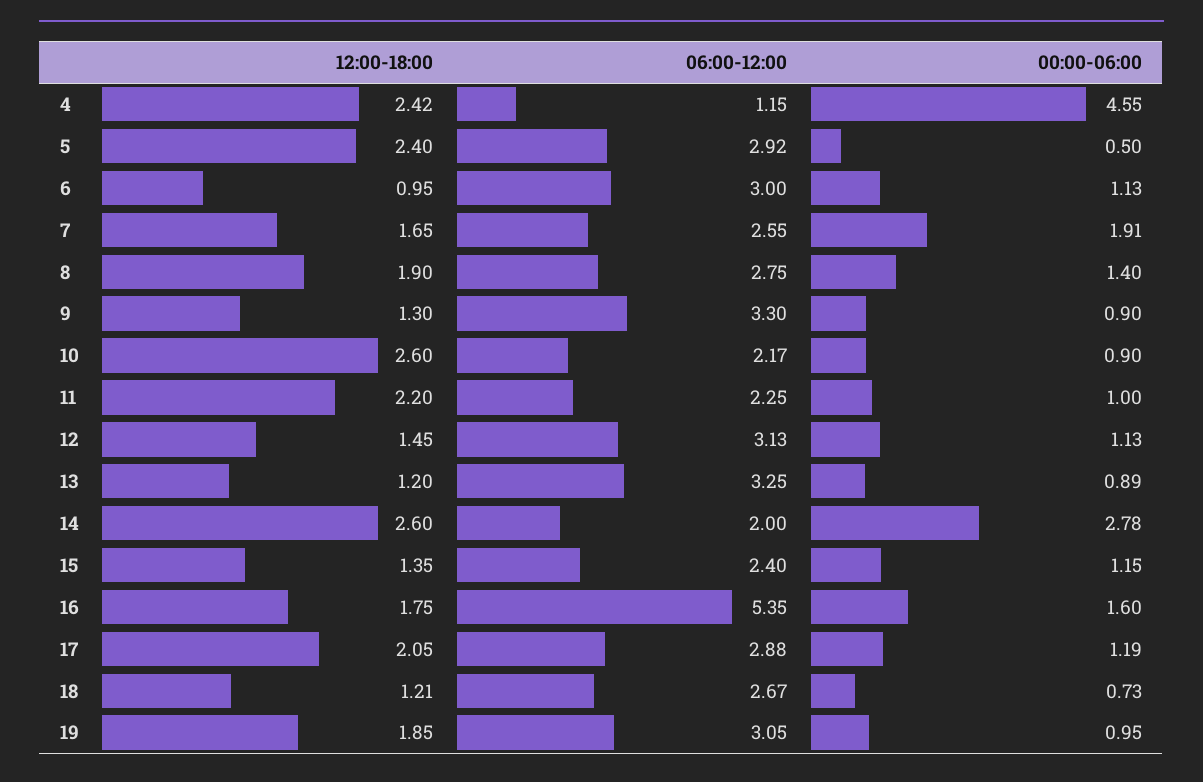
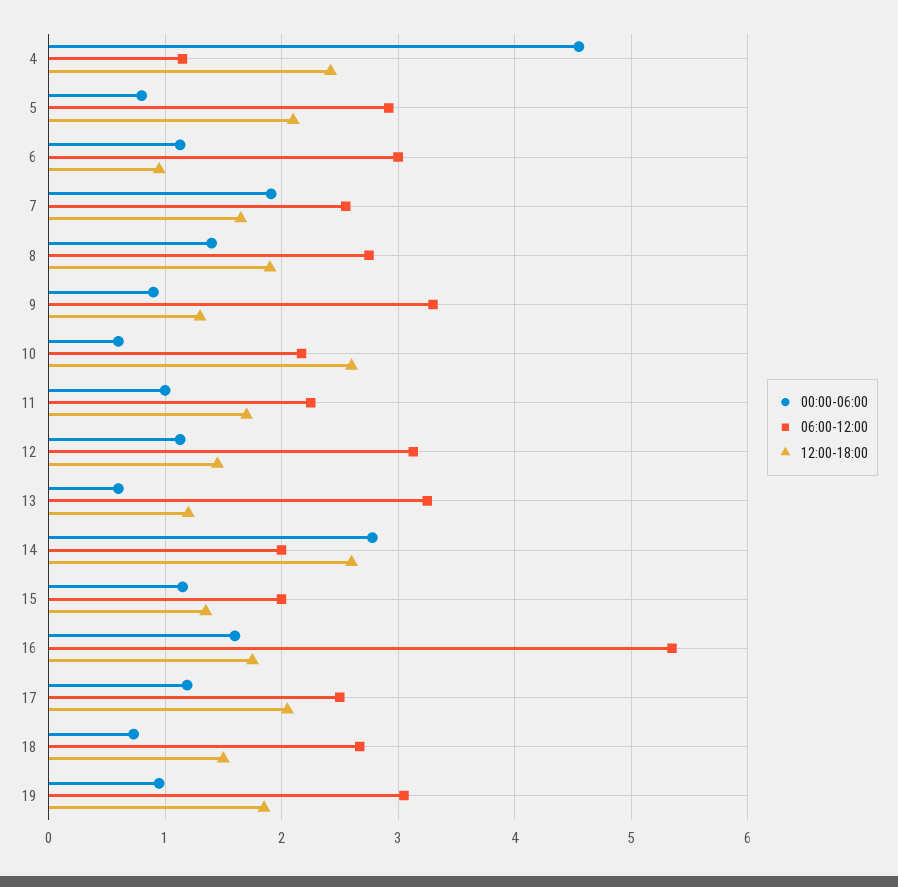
  {
    "12:00-18:00": {
      "4": 2.42,
-     "5": 2.4,
+     "5": 2.1,
      "6": 0.95,
      "7": 1.65,
      "8": 1.9,
      "9": 1.3,
      "10": 2.6,
-     "11": 2.2,
+     "11": 1.7,
      "12": 1.45,
      "13": 1.2,
      "14": 2.6,
      "15": 1.35,
      "16": 1.75,
      "17": 2.05,
-     "18": 1.21,
+     "18": 1.5,
      "19": 1.85
    },
    "06:00-12:00": {
      "4": 1.15,
      "5": 2.92,
      "6": 3,
      "7": 2.55,
      "8": 2.75,
      "9": 3.3,
      "10": 2.17,
      "11": 2.25,
      "12": 3.13,
      "13": 3.25,
      "14": 2,
-     "15": 2.4,
+     "15": 2,
      "16": 5.35,
-     "17": 2.88,
+     "17": 2.5,
      "18": 2.67,
      "19": 3.05
    },
    "00:00-06:00": {
      "4": 4.55,
-     "5": 0.5,
+     "5": 0.8,
      "6": 1.13,
      "7": 1.91,
      "8": 1.4,
      "9": 0.9,
-     "10": 0.9,
+     "10": 0.6,
      "11": 1,
      "12": 1.13,
-     "13": 0.89,
+     "13": 0.6,
      "14": 2.78,
      "15": 1.15,
      "16": 1.6,
      "17": 1.19,
      "18": 0.73,
      "19": 0.95
    }
  }

